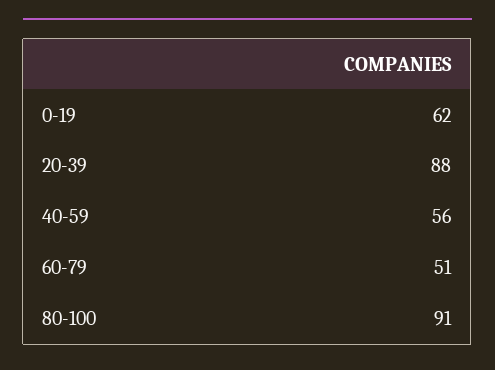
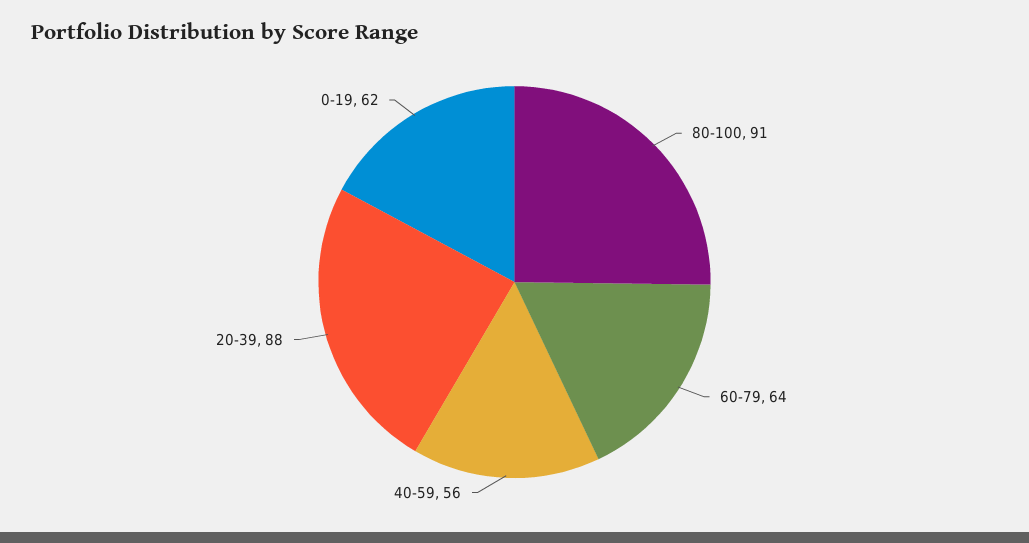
  {
    "0-19": 62,
    "20-39": 88,
    "40-59": 56,
-   "60-79": 51,
+   "60-79": 64,
    "80-100": 91
  }

